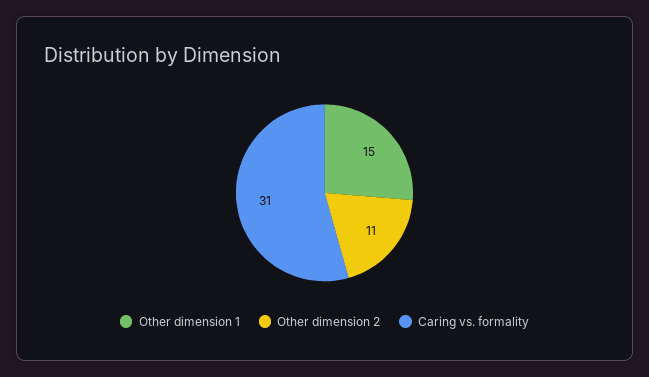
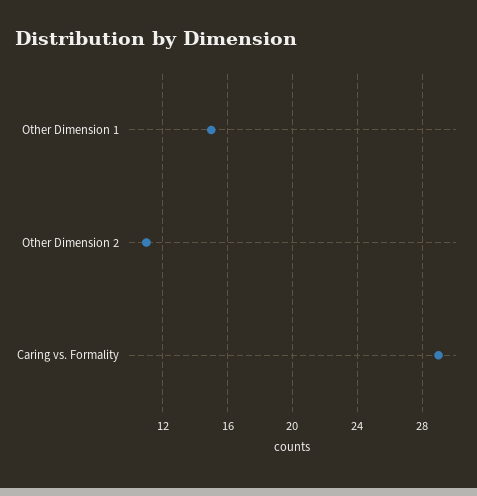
  {
    "Other dimension 1": 15,
    "Other dimension 2": 11,
-   "Caring vs. formality": 31
+   "Caring vs. formality": 29
  }

